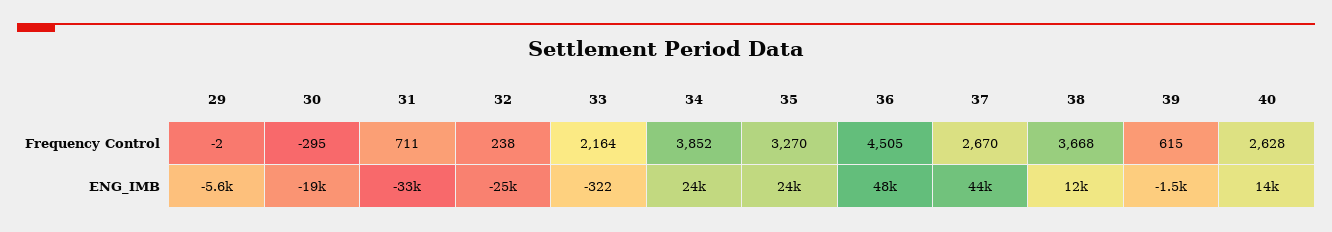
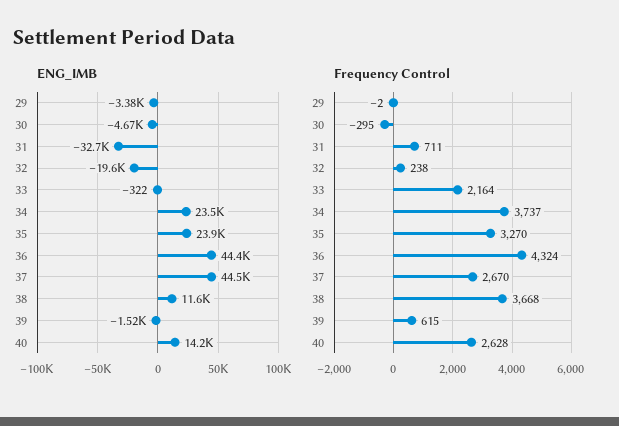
  {
    "Frequency Control": {
      "29": -2,
      "30": -295,
      "31": 711,
      "32": 238,
      "33": 2164,
-     "34": 3852,
+     "34": 3737,
      "35": 3270,
-     "36": 4505,
+     "36": 4324,
      "37": 2670,
      "38": 3668,
      "39": 615,
      "40": 2628
    },
    "ENG_IMB": {
-     "29": -5600,
+     "29": -3380,
-     "30": -19000,
+     "30": -4670,
      "31": -32700,
-     "32": -25000,
+     "32": -19600,
      "33": -322,
      "34": 23500,
      "35": 23900,
-     "36": 48000,
+     "36": 44400,
      "37": 44500,
      "38": 11600,
      "39": -1520,
      "40": 14200
    }
  }

